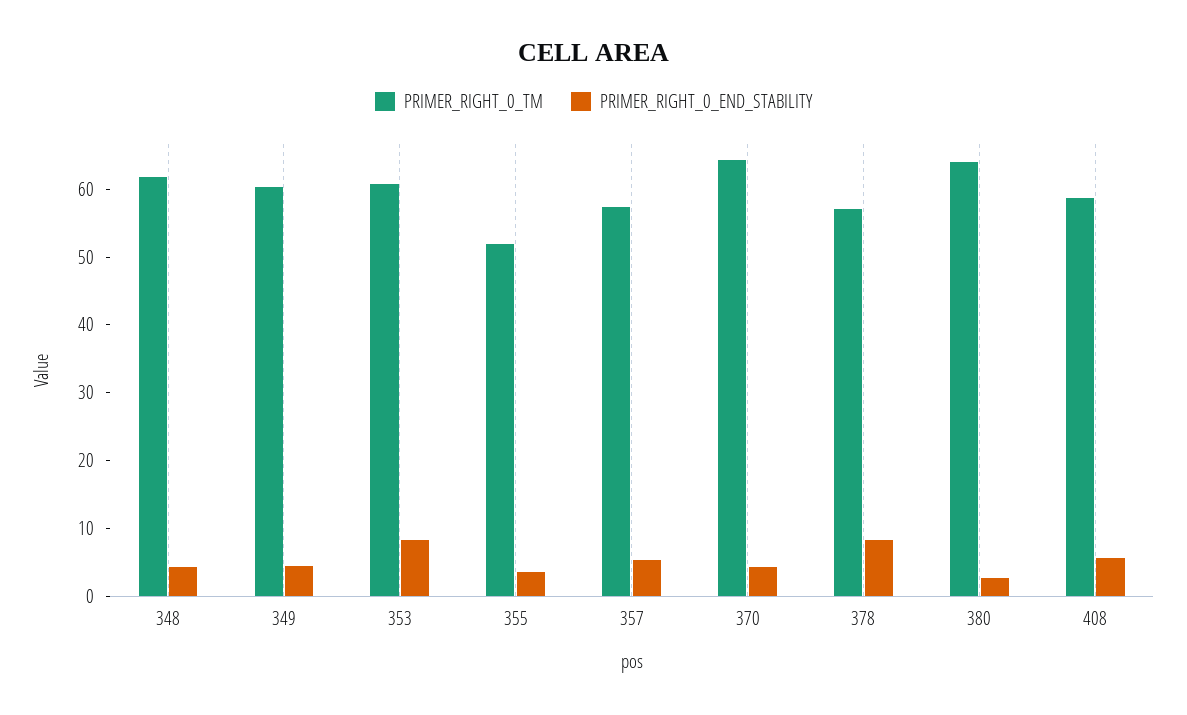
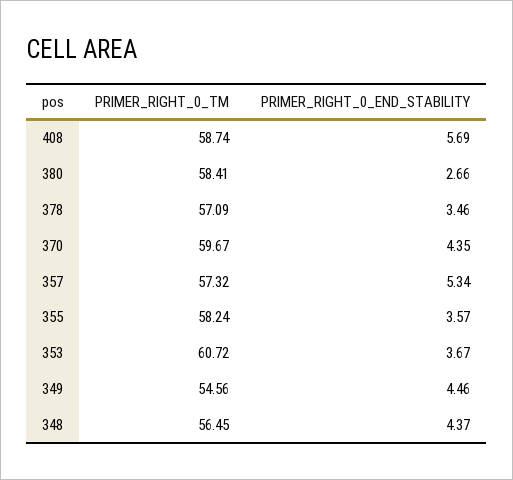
  {
    "PRIMER_RIGHT_0_TM": {
-     "348": 62,
+     "348": 56.45,
-     "349": 60,
+     "349": 54.56,
      "353": 60.72,
-     "355": 52,
+     "355": 58.24,
      "357": 57.32,
-     "370": 64,
+     "370": 59.67,
      "378": 57.09,
-     "380": 64,
+     "380": 58.41,
      "408": 58.74
    },
    "PRIMER_RIGHT_0_END_STABILITY": {
      "348": 4.37,
      "349": 4.46,
-     "353": 8,
+     "353": 3.67,
      "355": 3.57,
      "357": 5.34,
      "370": 4.35,
-     "378": 8,
+     "378": 3.46,
      "380": 2.66,
      "408": 5.69
    }
  }

